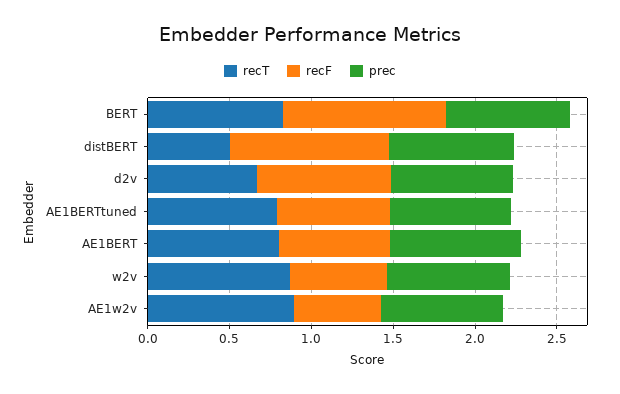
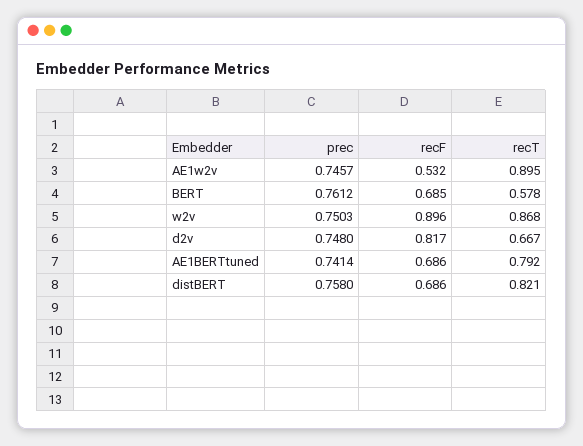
  {
    "recT": {
-     "BERT": 0.8,
+     "BERT": 0.578,
-     "distBERT": 0.5,
+     "distBERT": 0.821,
      "d2v": 0.667,
      "AE1BERTtuned": 0.792,
-     "AE1BERT": 0.8,
      "w2v": 0.868,
      "AE1w2v": 0.895
    },
    "recF": {
-     "BERT": 1,
+     "BERT": 0.685,
-     "distBERT": 1,
+     "distBERT": 0.686,
      "d2v": 0.817,
      "AE1BERTtuned": 0.686,
-     "AE1BERT": 0.7,
-     "w2v": 0.6,
+     "w2v": 0.896,
      "AE1w2v": 0.532
    },
    "prec": {
      "BERT": 0.7612,
      "distBERT": 0.758,
      "d2v": 0.748,
      "AE1BERTtuned": 0.7414,
-     "AE1BERT": 0.8,
      "w2v": 0.7503,
      "AE1w2v": 0.7457
    }
  }

